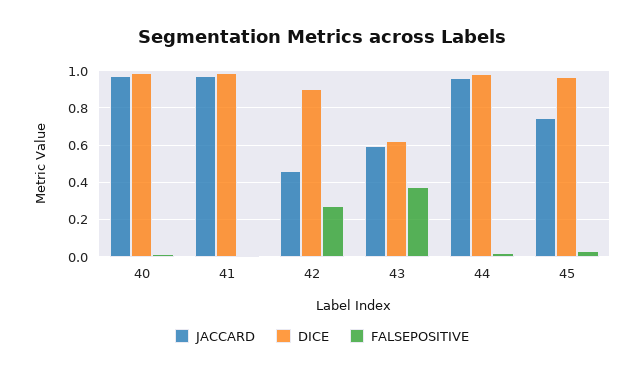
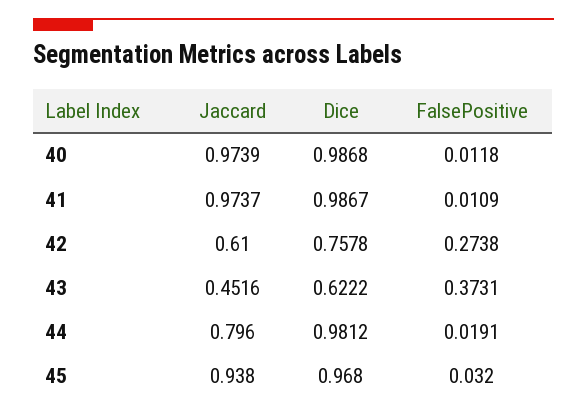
  {
    "JACCARD": {
      "40": 0.9739,
      "41": 0.9737,
-     "42": 0.45,
+     "42": 0.61,
-     "43": 0.6,
+     "43": 0.4516,
-     "44": 0.95,
+     "44": 0.796,
-     "45": 0.75
+     "45": 0.938
    },
    "DICE": {
      "40": 0.9868,
      "41": 0.9867,
-     "42": 0.9,
+     "42": 0.7578,
      "43": 0.6222,
      "44": 0.9812,
      "45": 0.968
    },
    "FALSEPOSITIVE": {
      "40": 0.0118,
      "41": 0.0109,
      "42": 0.2738,
      "43": 0.3731,
      "44": 0.0191,
      "45": 0.032
    }
  }

